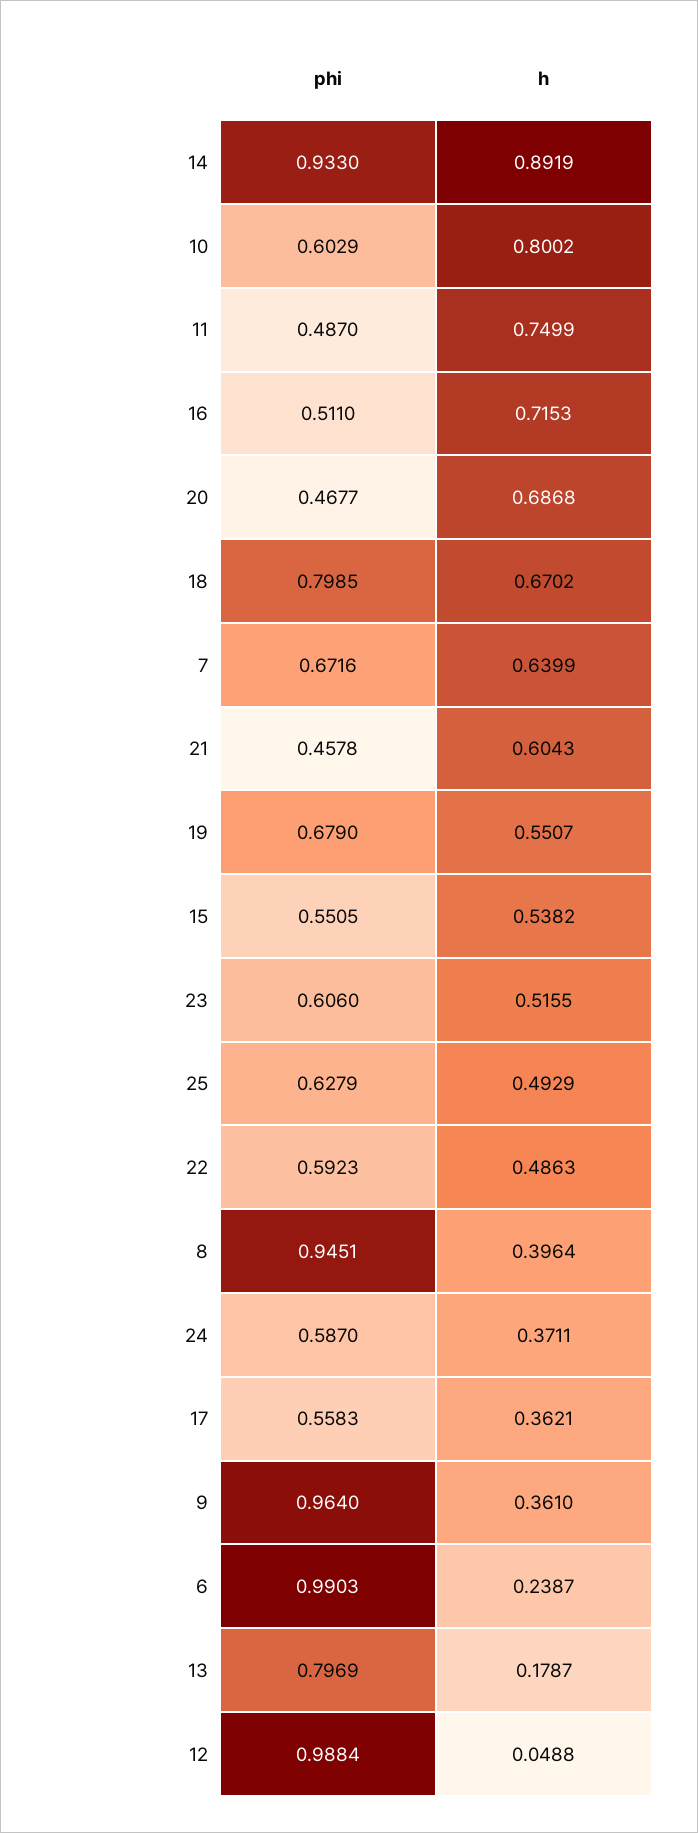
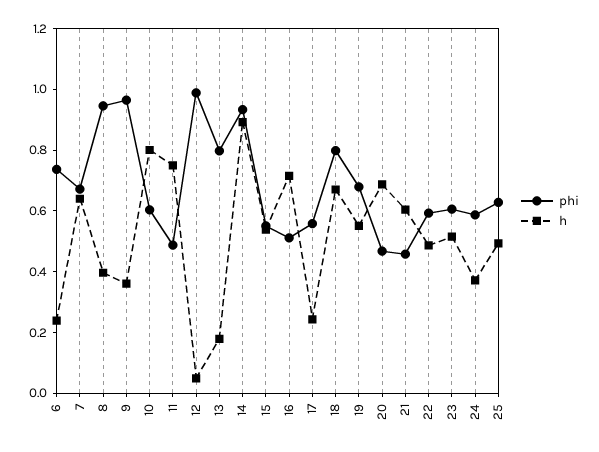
  {
    "phi": {
      "14": 0.933,
      "10": 0.6029,
      "11": 0.487,
      "16": 0.511,
      "20": 0.4677,
      "18": 0.7985,
      "7": 0.6716,
      "21": 0.4578,
      "19": 0.679,
      "15": 0.5505,
      "23": 0.606,
      "25": 0.6279,
      "22": 0.5923,
      "8": 0.9451,
      "24": 0.587,
      "17": 0.5583,
      "9": 0.964,
-     "6": 0.9903,
+     "6": 0.75,
      "13": 0.7969,
      "12": 0.9884
    },
    "h": {
      "14": 0.8919,
      "10": 0.8002,
      "11": 0.7499,
      "16": 0.7153,
      "20": 0.6868,
      "18": 0.6702,
      "7": 0.6399,
      "21": 0.6043,
      "19": 0.5507,
      "15": 0.5382,
      "23": 0.5155,
      "25": 0.4929,
      "22": 0.4863,
      "8": 0.3964,
      "24": 0.3711,
-     "17": 0.3621,
+     "17": 0.25,
      "9": 0.361,
      "6": 0.2387,
      "13": 0.1787,
      "12": 0.0488
    }
  }

